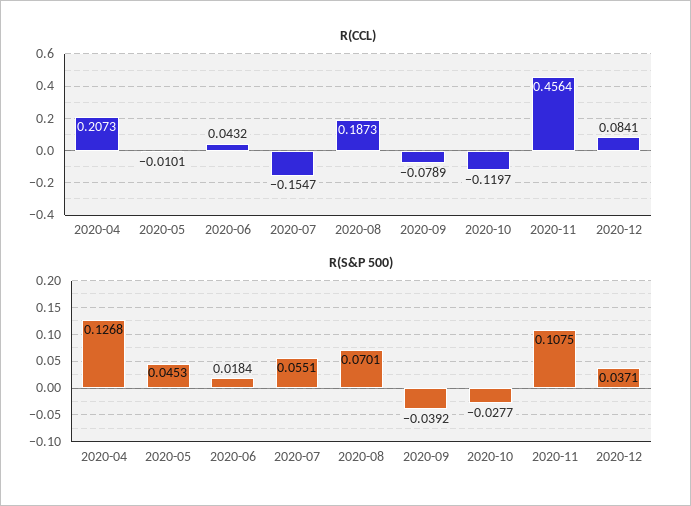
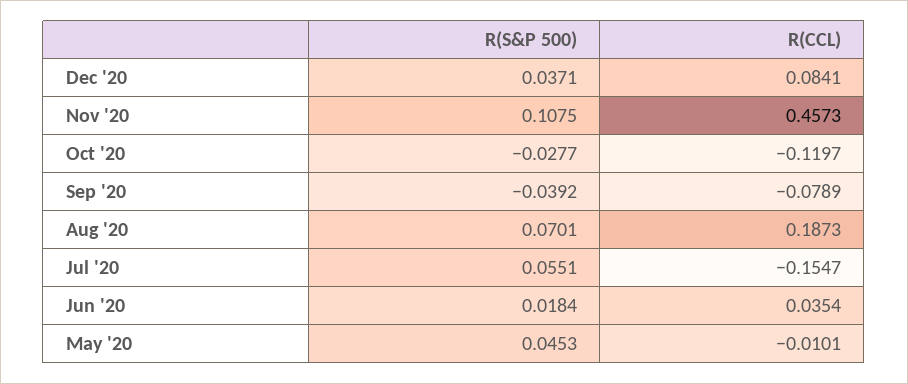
  {
    "R(CCL)": {
-     "2020-04": 0.2073,
      "2020-05": -0.0101,
-     "2020-06": 0.0432,
+     "2020-06": 0.0354,
      "2020-07": -0.1547,
      "2020-08": 0.1873,
      "2020-09": -0.0789,
      "2020-10": -0.1197,
-     "2020-11": 0.4564,
+     "2020-11": 0.4573,
      "2020-12": 0.0841
    },
    "R(S&P 500)": {
-     "2020-04": 0.1268,
      "2020-05": 0.0453,
      "2020-06": 0.0184,
      "2020-07": 0.0551,
      "2020-08": 0.0701,
      "2020-09": -0.0392,
      "2020-10": -0.0277,
      "2020-11": 0.1075,
      "2020-12": 0.0371
    }
  }

